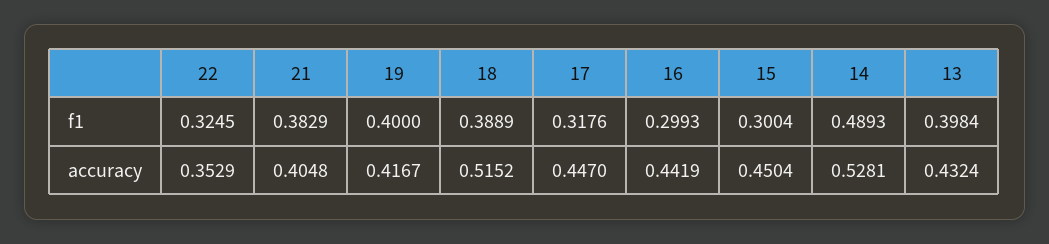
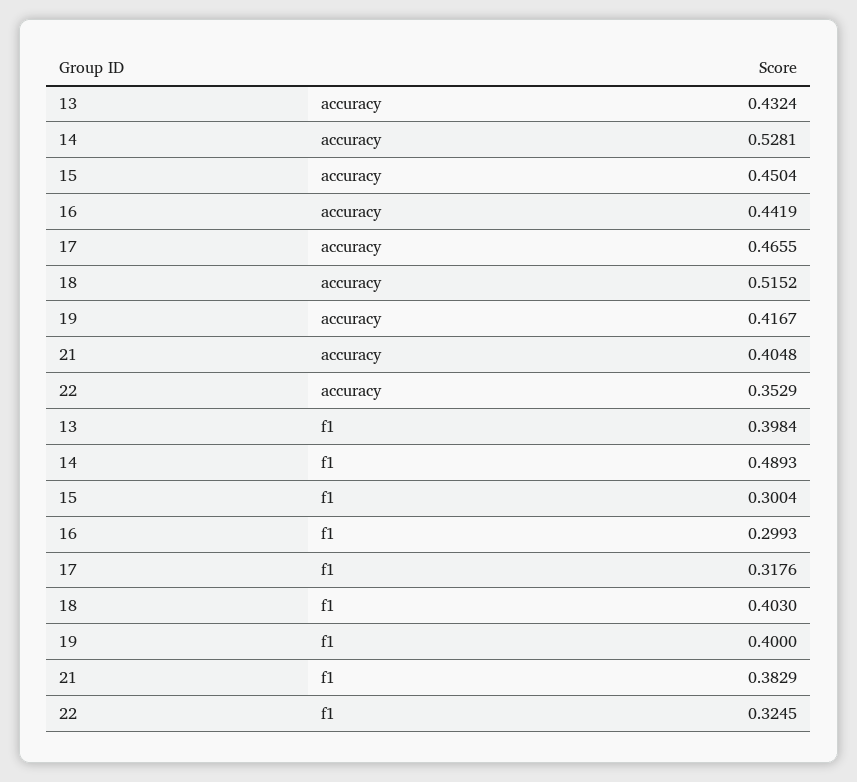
  {
    "22": {
      "f1": 0.3245,
      "accuracy": 0.3529
    },
    "21": {
      "f1": 0.3829,
      "accuracy": 0.4048
    },
    "19": {
      "f1": 0.4,
      "accuracy": 0.4167
    },
    "18": {
-     "f1": 0.3889,
+     "f1": 0.403,
      "accuracy": 0.5152
    },
    "17": {
      "f1": 0.3176,
-     "accuracy": 0.447
+     "accuracy": 0.4655
    },
    "16": {
      "f1": 0.2993,
      "accuracy": 0.4419
    },
    "15": {
      "f1": 0.3004,
      "accuracy": 0.4504
    },
    "14": {
      "f1": 0.4893,
      "accuracy": 0.5281
    },
    "13": {
      "f1": 0.3984,
      "accuracy": 0.4324
    }
  }

